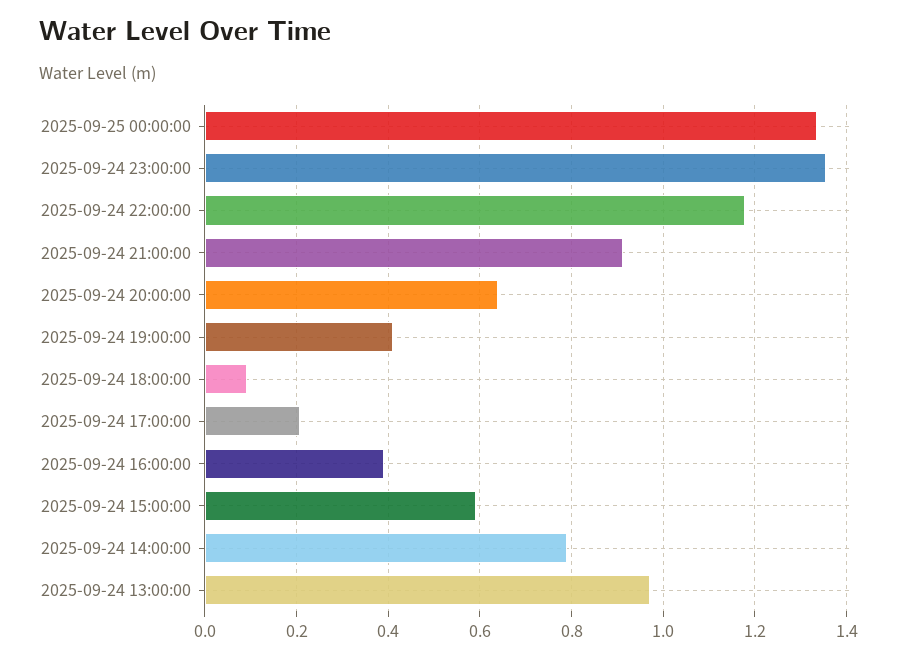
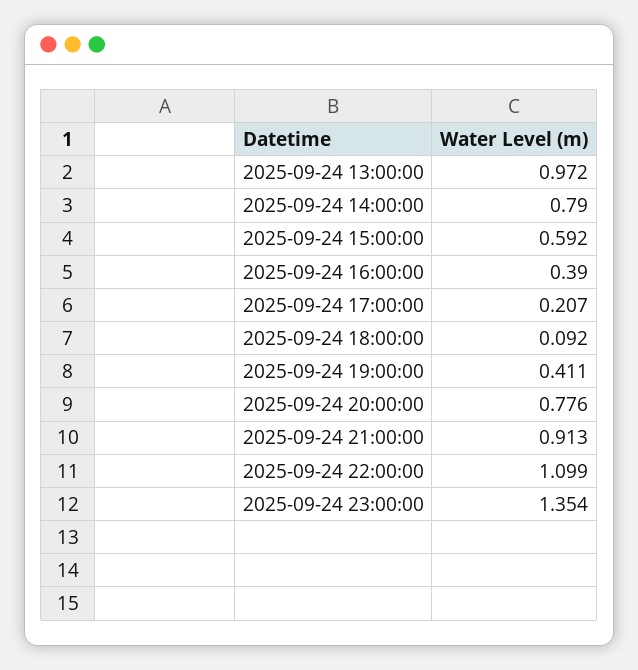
  {
-   "2025-09-25 00:00:00": 1.34,
    "2025-09-24 23:00:00": 1.354,
-   "2025-09-24 22:00:00": 1.18,
+   "2025-09-24 22:00:00": 1.099,
    "2025-09-24 21:00:00": 0.913,
-   "2025-09-24 20:00:00": 0.64,
+   "2025-09-24 20:00:00": 0.776,
    "2025-09-24 19:00:00": 0.411,
    "2025-09-24 18:00:00": 0.092,
    "2025-09-24 17:00:00": 0.207,
    "2025-09-24 16:00:00": 0.39,
    "2025-09-24 15:00:00": 0.592,
    "2025-09-24 14:00:00": 0.79,
    "2025-09-24 13:00:00": 0.972
  }

